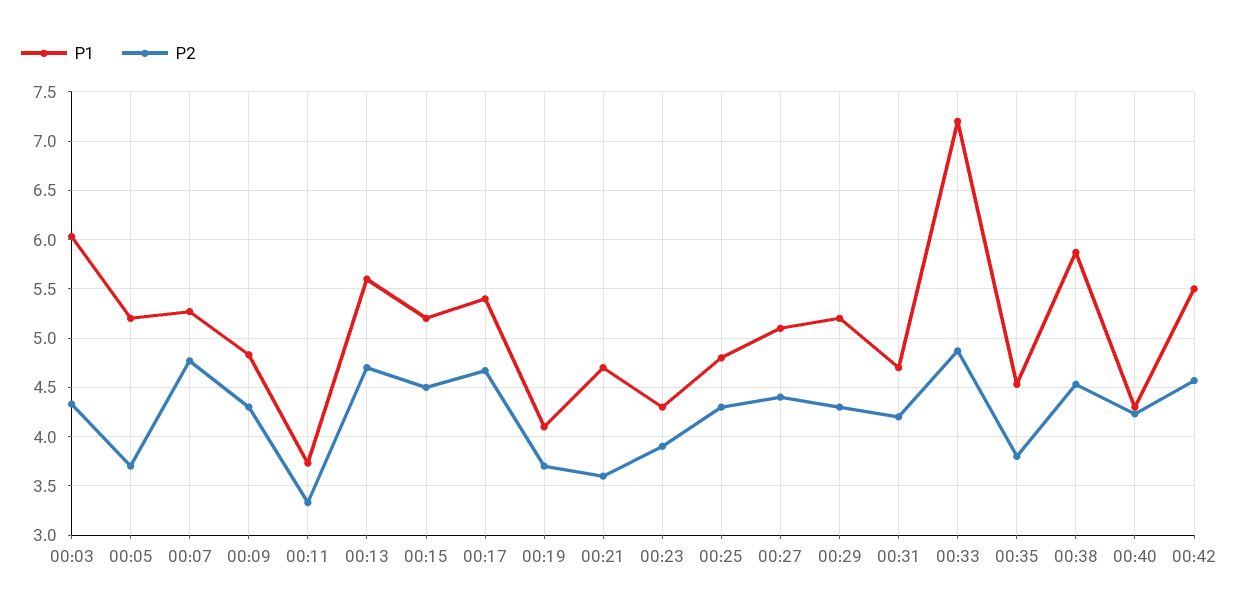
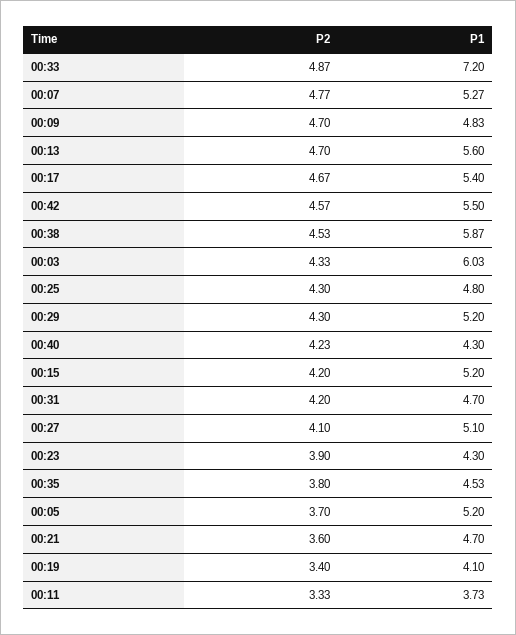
  {
    "P1": {
      "00:03": 6.03,
      "00:05": 5.2,
      "00:07": 5.27,
      "00:09": 4.83,
      "00:11": 3.73,
      "00:13": 5.6,
      "00:15": 5.2,
      "00:17": 5.4,
      "00:19": 4.1,
      "00:21": 4.7,
      "00:23": 4.3,
      "00:25": 4.8,
      "00:27": 5.1,
      "00:29": 5.2,
      "00:31": 4.7,
      "00:33": 7.2,
      "00:35": 4.53,
      "00:38": 5.87,
      "00:40": 4.3,
      "00:42": 5.5
    },
    "P2": {
      "00:03": 4.33,
      "00:05": 3.7,
      "00:07": 4.77,
-     "00:09": 4.3,
+     "00:09": 4.7,
      "00:11": 3.33,
      "00:13": 4.7,
-     "00:15": 4.5,
+     "00:15": 4.2,
      "00:17": 4.67,
-     "00:19": 3.7,
+     "00:19": 3.4,
      "00:21": 3.6,
      "00:23": 3.9,
      "00:25": 4.3,
-     "00:27": 4.4,
+     "00:27": 4.1,
      "00:29": 4.3,
      "00:31": 4.2,
      "00:33": 4.87,
      "00:35": 3.8,
      "00:38": 4.53,
      "00:40": 4.23,
      "00:42": 4.57
    }
  }

